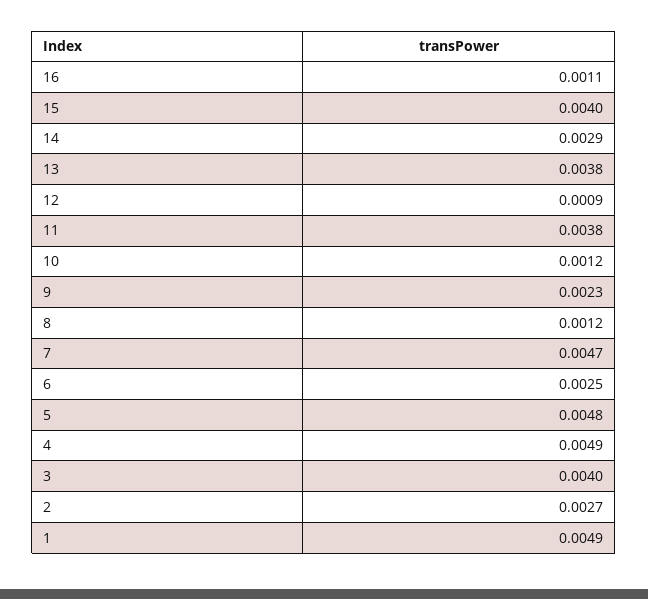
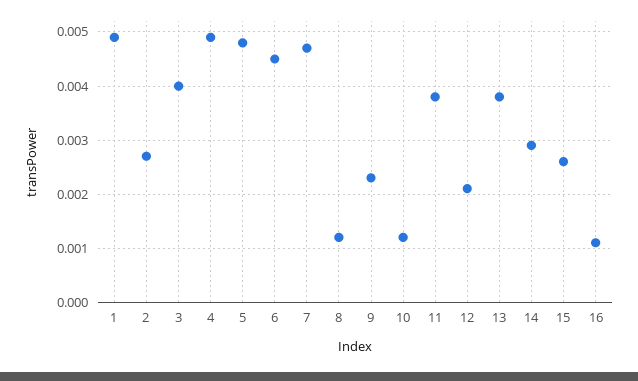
  {
    "16": 0.0011,
-   "15": 0.004,
+   "15": 0.0025,
    "14": 0.0029,
    "13": 0.0038,
-   "12": 0.0009,
+   "12": 0.002,
    "11": 0.0038,
    "10": 0.0012,
    "9": 0.0023,
    "8": 0.0012,
    "7": 0.0047,
-   "6": 0.0025,
+   "6": 0.0045,
    "5": 0.0048,
    "4": 0.0049,
    "3": 0.004,
    "2": 0.0027,
    "1": 0.0049
  }

